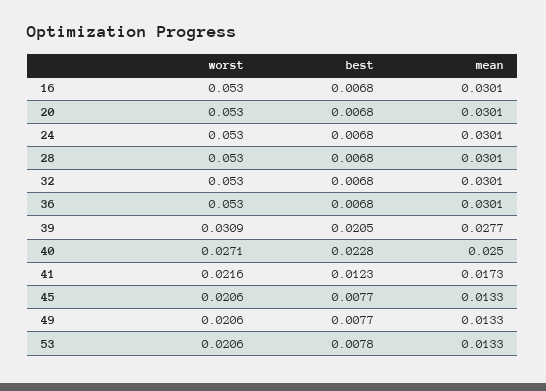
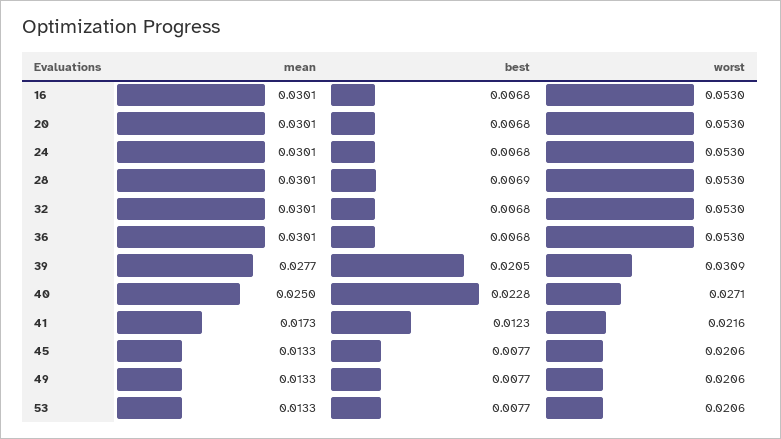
  {
    "worst": {
      "16": 0.053,
      "20": 0.053,
      "24": 0.053,
      "28": 0.053,
      "32": 0.053,
      "36": 0.053,
      "39": 0.0309,
      "40": 0.0271,
      "41": 0.0216,
      "45": 0.0206,
      "49": 0.0206,
      "53": 0.0206
    },
    "best": {
      "16": 0.0068,
      "20": 0.0068,
      "24": 0.0068,
-     "28": 0.0068,
+     "28": 0.0069,
      "32": 0.0068,
      "36": 0.0068,
      "39": 0.0205,
      "40": 0.0228,
      "41": 0.0123,
      "45": 0.0077,
      "49": 0.0077,
-     "53": 0.0078
+     "53": 0.0077
    },
    "mean": {
      "16": 0.0301,
      "20": 0.0301,
      "24": 0.0301,
      "28": 0.0301,
      "32": 0.0301,
      "36": 0.0301,
      "39": 0.0277,
      "40": 0.025,
      "41": 0.0173,
      "45": 0.0133,
      "49": 0.0133,
      "53": 0.0133
    }
  }

